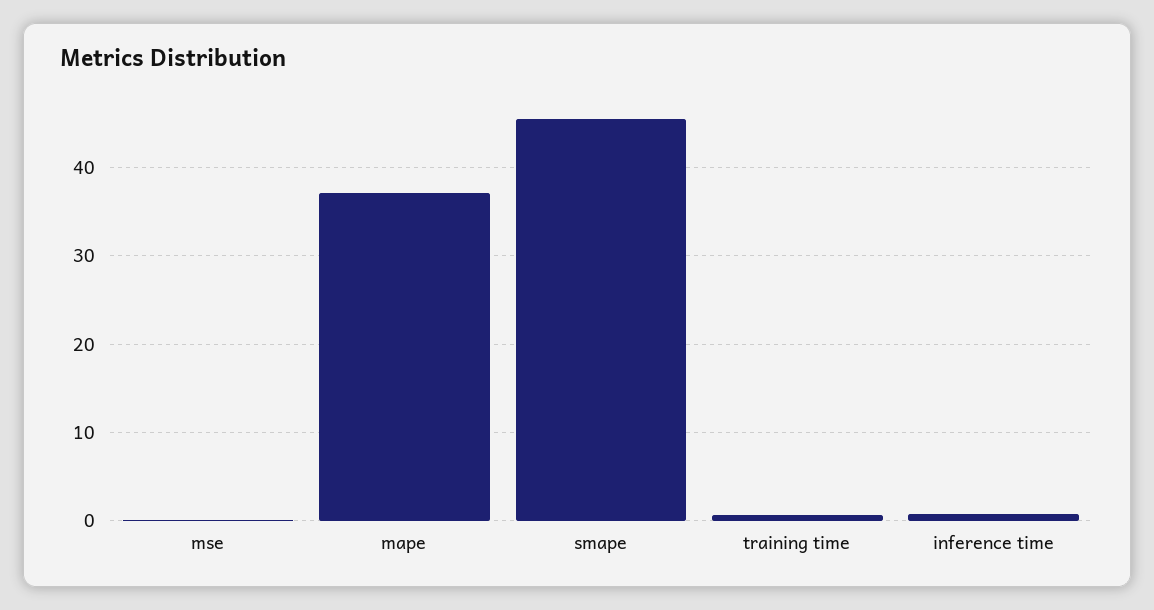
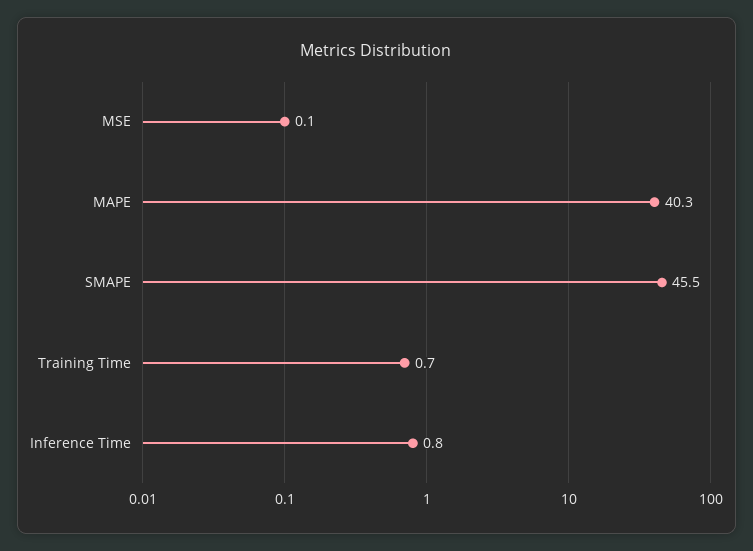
  {
    "mse": 0.1,
-   "mape": 37,
+   "mape": 40.3,
    "smape": 45.5,
    "training time": 0.7,
    "inference time": 0.8
  }

